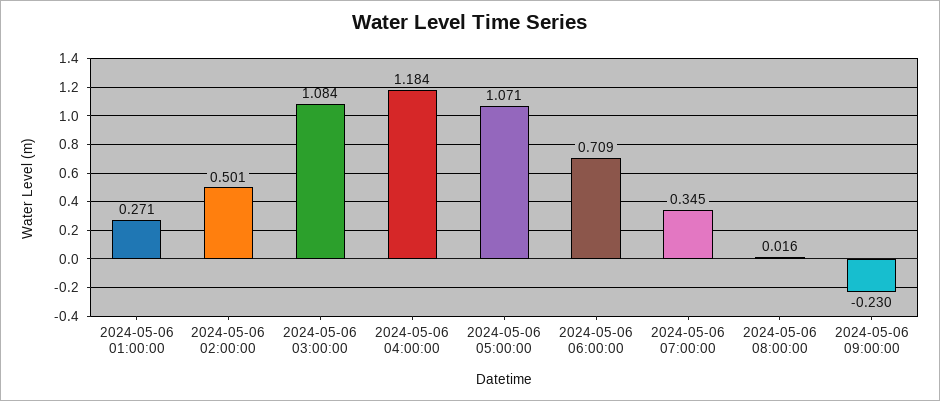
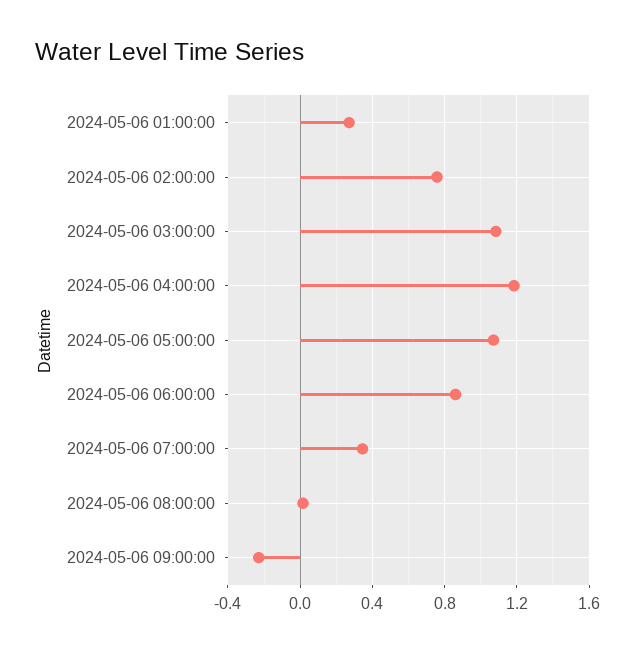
  {
    "2024-05-06 01:00:00": 0.271,
-   "2024-05-06 02:00:00": 0.501,
+   "2024-05-06 02:00:00": 0.75,
    "2024-05-06 03:00:00": 1.084,
    "2024-05-06 04:00:00": 1.184,
    "2024-05-06 05:00:00": 1.071,
-   "2024-05-06 06:00:00": 0.709,
+   "2024-05-06 06:00:00": 0.85,
    "2024-05-06 07:00:00": 0.345,
    "2024-05-06 08:00:00": 0.016,
    "2024-05-06 09:00:00": -0.23
  }

